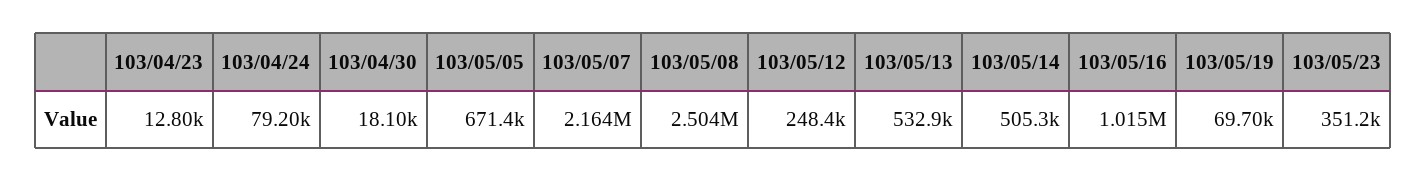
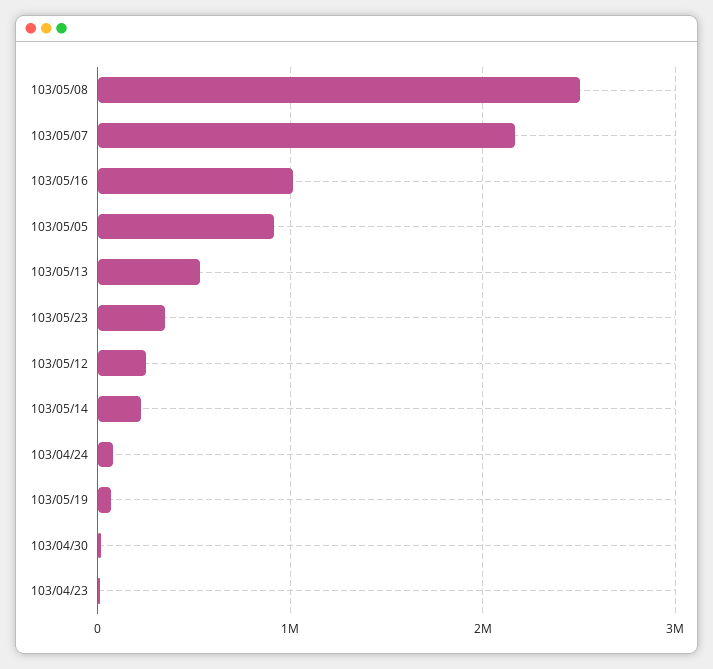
  {
    "103/04/23": 12800,
    "103/04/24": 79200,
    "103/04/30": 18100,
-   "103/05/05": 671400,
+   "103/05/05": 900000,
    "103/05/07": 2164000,
    "103/05/08": 2504000,
    "103/05/12": 248400,
    "103/05/13": 532900,
-   "103/05/14": 505300,
+   "103/05/14": 200000,
    "103/05/16": 1015000,
    "103/05/19": 69700,
    "103/05/23": 351200
  }

